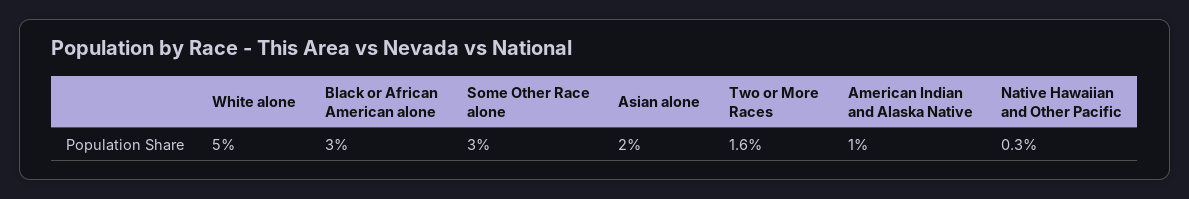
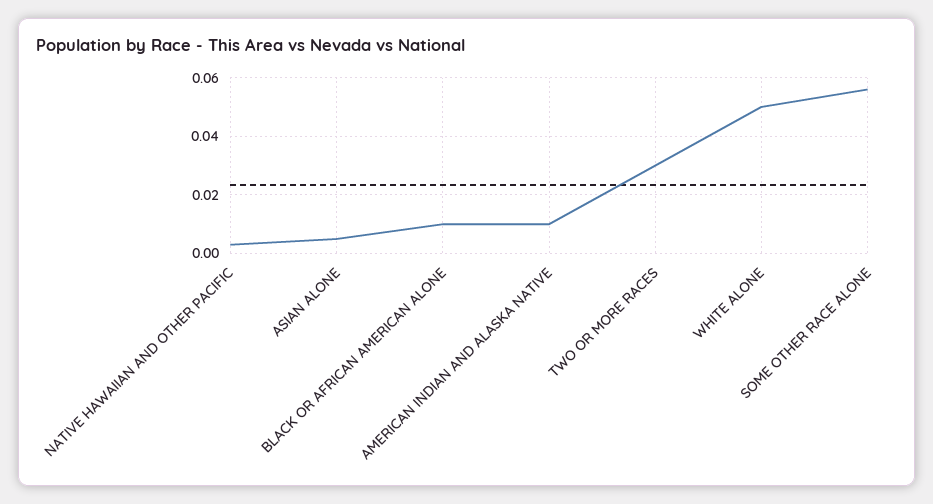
  {
    "White alone": 0.05,
-   "Black or African American alone": 0.03,
+   "Black or African American alone": 0.01,
-   "Some Other Race alone": 0.03,
+   "Some Other Race alone": 0.055,
-   "Asian alone": 0.02,
+   "Asian alone": 0.005,
-   "Two or More Races": 0.016,
+   "Two or More Races": 0.03,
    "American Indian and Alaska Native": 0.01,
    "Native Hawaiian and Other Pacific": 0.003
  }

